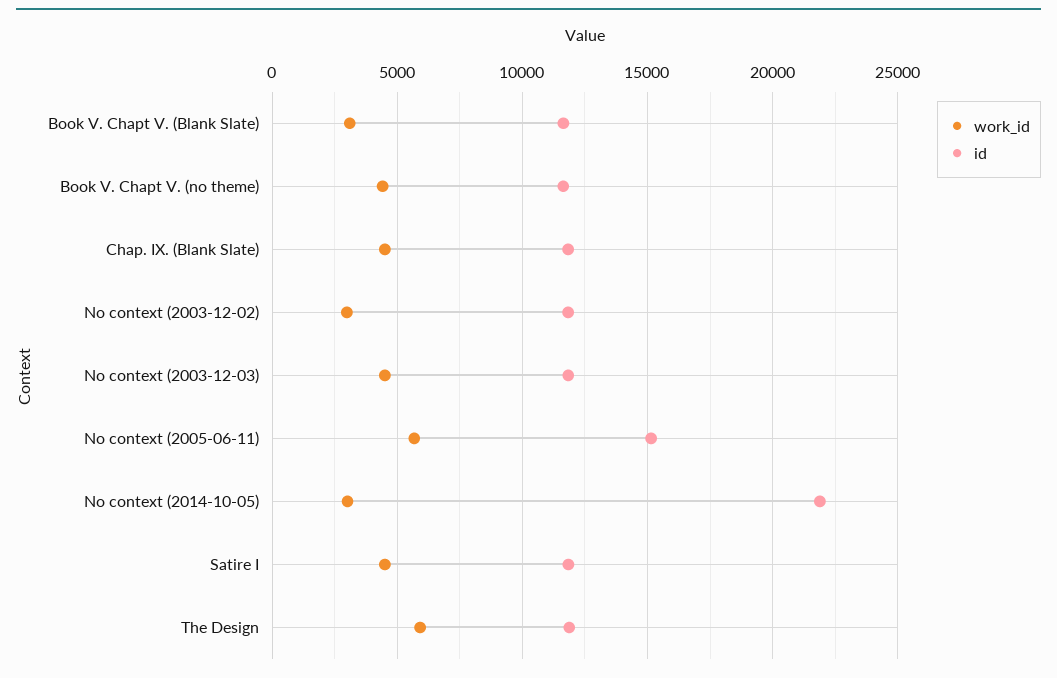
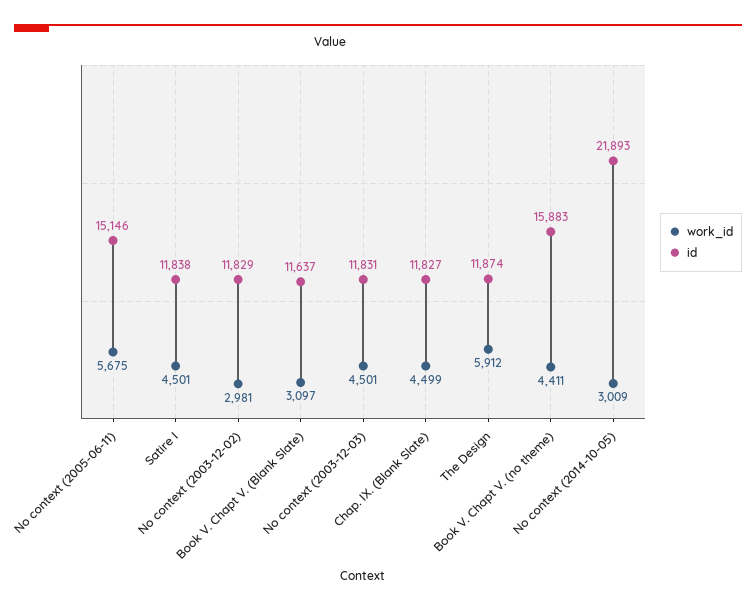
  {
    "work_id": {
      "Book V. Chapt V. (Blank Slate)": 3097,
      "Book V. Chapt V. (no theme)": 4411,
      "Chap. IX. (Blank Slate)": 4499,
      "No context (2003-12-02)": 2981,
      "No context (2003-12-03)": 4501,
      "No context (2005-06-11)": 5675,
      "No context (2014-10-05)": 3009,
      "Satire I": 4501,
      "The Design": 5912
    },
    "id": {
      "Book V. Chapt V. (Blank Slate)": 11637,
-     "Book V. Chapt V. (no theme)": 11500,
+     "Book V. Chapt V. (no theme)": 15883,
      "Chap. IX. (Blank Slate)": 11827,
      "No context (2003-12-02)": 11829,
      "No context (2003-12-03)": 11831,
      "No context (2005-06-11)": 15146,
      "No context (2014-10-05)": 21893,
      "Satire I": 11838,
      "The Design": 11874
    }
  }

